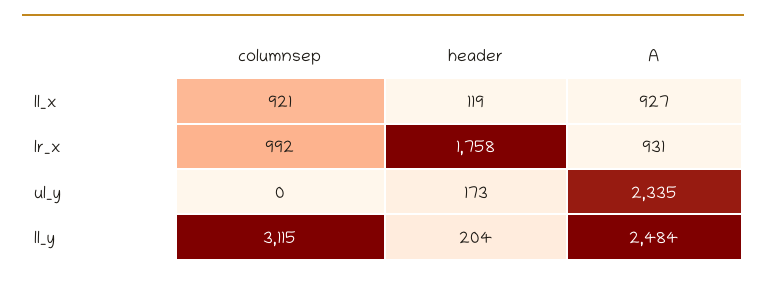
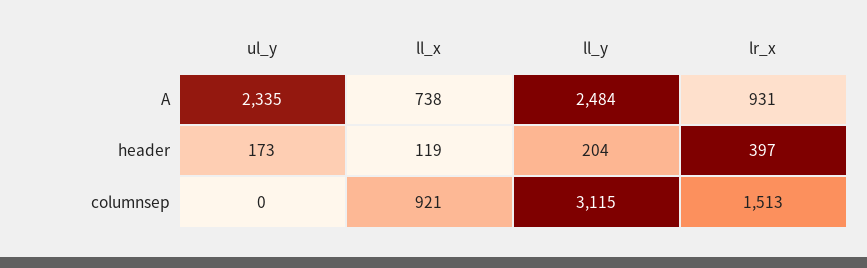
  {
    "columnsep": {
      "ll_x": 921,
-     "lr_x": 992,
+     "lr_x": 1513,
      "ul_y": 0,
      "ll_y": 3115
    },
    "header": {
      "ll_x": 119,
-     "lr_x": 1758,
+     "lr_x": 397,
      "ul_y": 173,
      "ll_y": 204
    },
    "A": {
-     "ll_x": 927,
+     "ll_x": 738,
      "lr_x": 931,
      "ul_y": 2335,
      "ll_y": 2484
    }
  }

